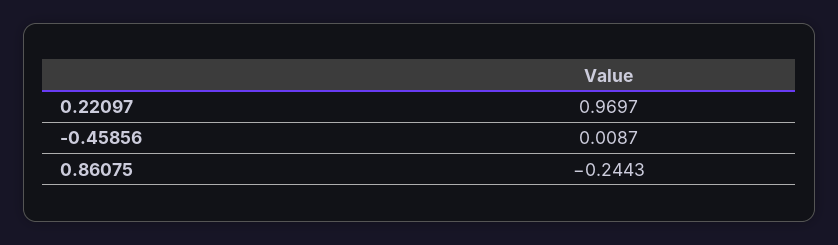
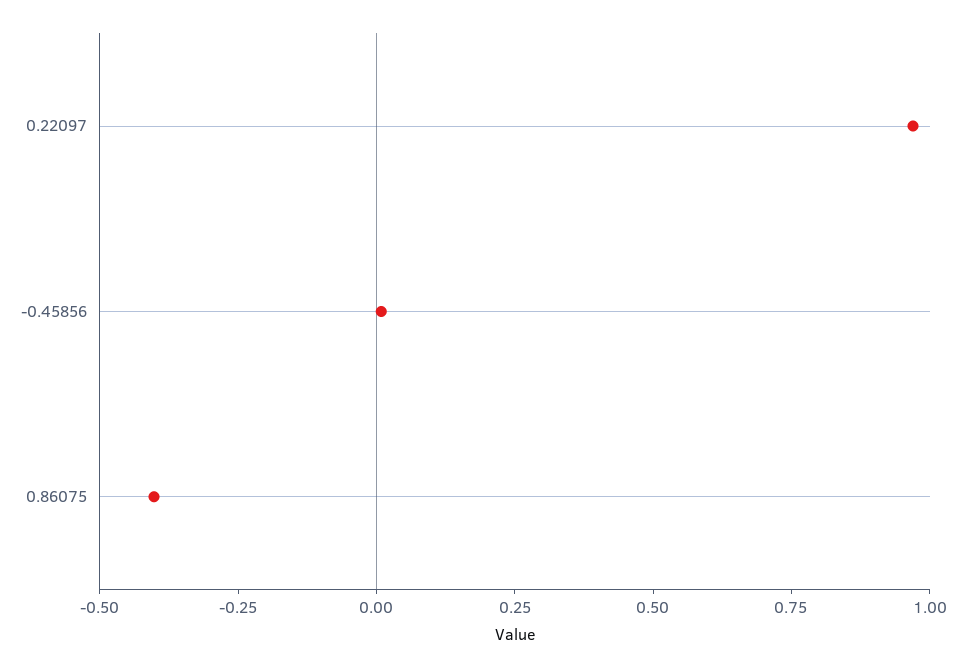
  {
    "0.22097": 0.9697,
    "-0.45856": 0.0087,
-   "0.86075": -0.2443
+   "0.86075": -0.4
  }

